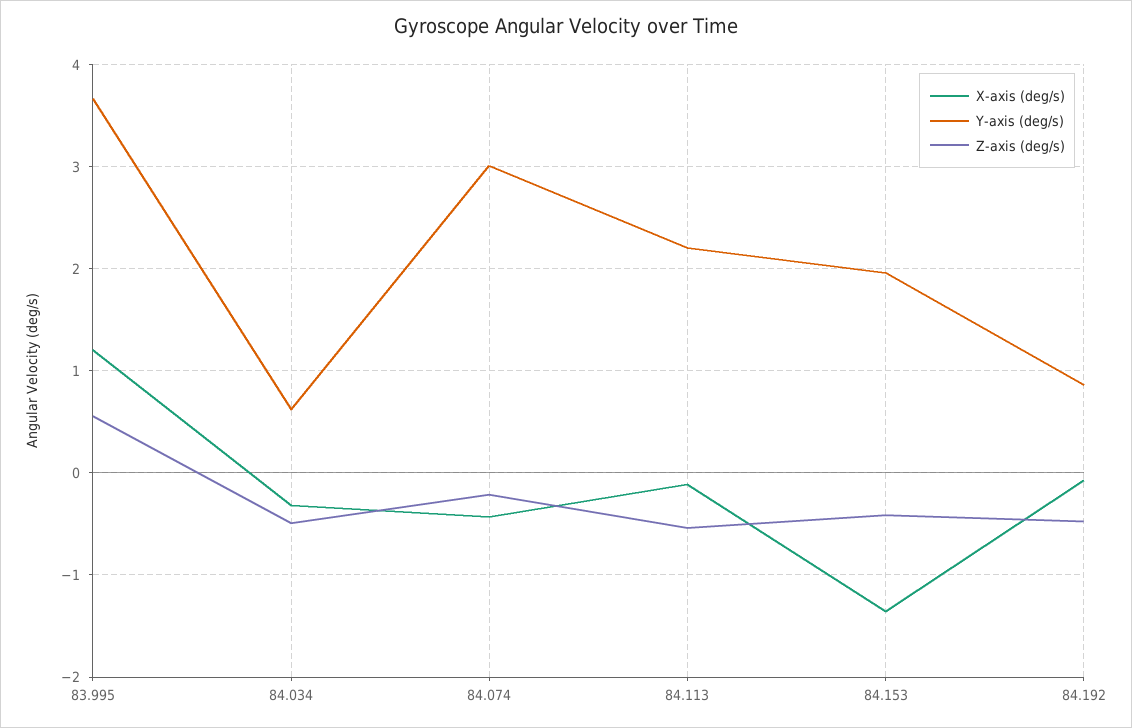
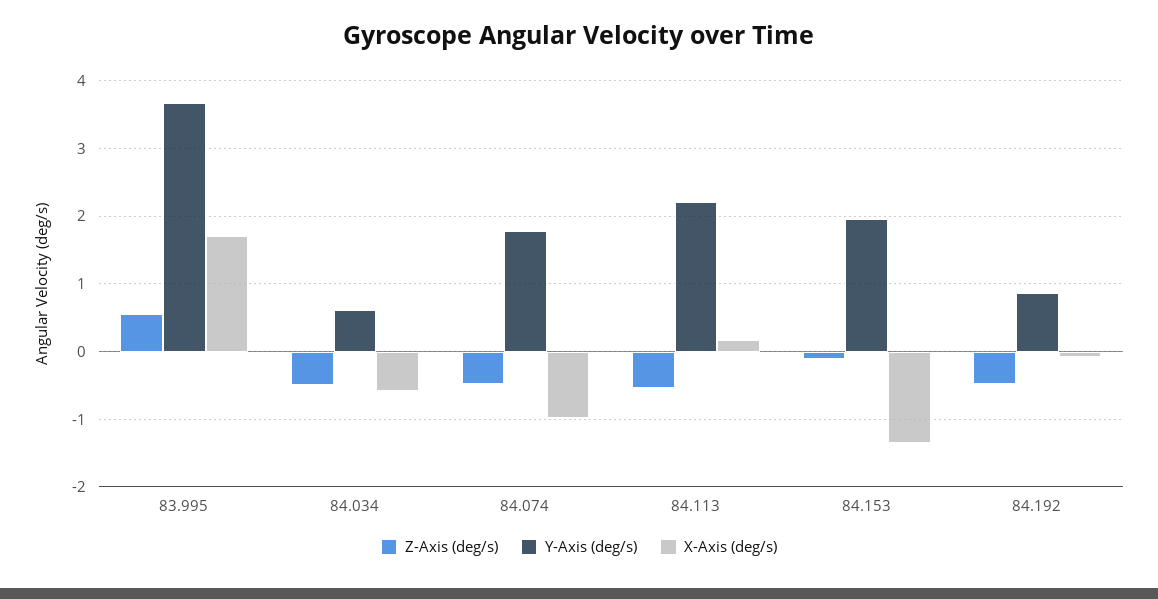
  {
    "X-axis (deg/s)": {
-     "83.995": 1.2,
+     "83.995": 1.7,
-     "84.034": -0.3,
+     "84.034": -0.6,
-     "84.074": -0.4,
+     "84.074": -1,
-     "84.113": -0.1,
+     "84.113": 0.2,
      "84.153": -1.4,
      "84.192": -0.1
    },
    "Y-axis (deg/s)": {
      "83.995": 3.7,
      "84.034": 0.6,
-     "84.074": 3,
+     "84.074": 1.8,
      "84.113": 2.2,
      "84.153": 2,
      "84.192": 0.9
    },
    "Z-axis (deg/s)": {
      "83.995": 0.6,
      "84.034": -0.5,
-     "84.074": -0.2,
+     "84.074": -0.5,
      "84.113": -0.5,
-     "84.153": -0.4,
+     "84.153": -0.1,
      "84.192": -0.5
    }
  }

